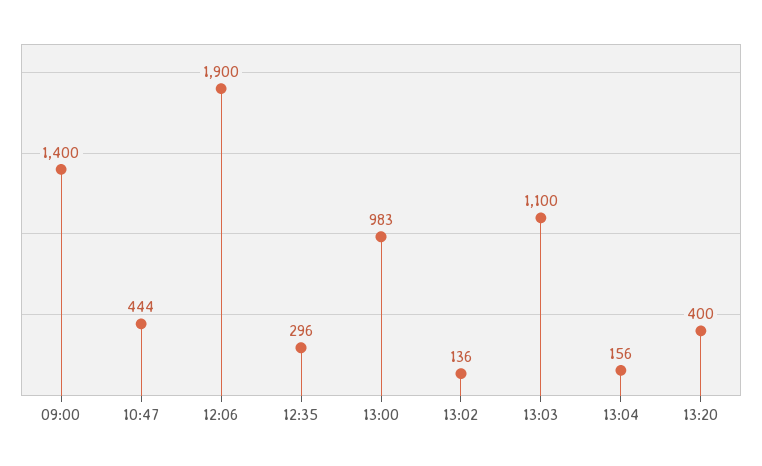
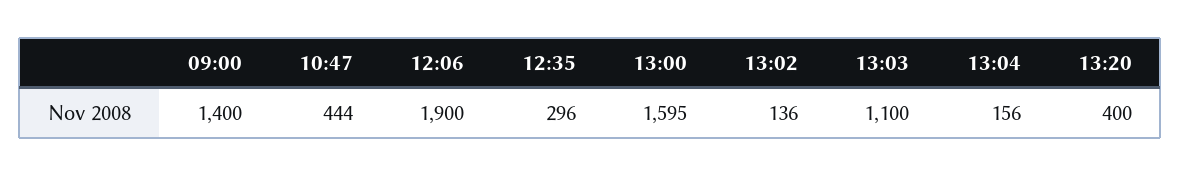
  {
    "09:00": 1400,
    "10:47": 444,
    "12:06": 1900,
    "12:35": 296,
-   "13:00": 983,
+   "13:00": 1595,
    "13:02": 136,
    "13:03": 1100,
    "13:04": 156,
    "13:20": 400
  }

